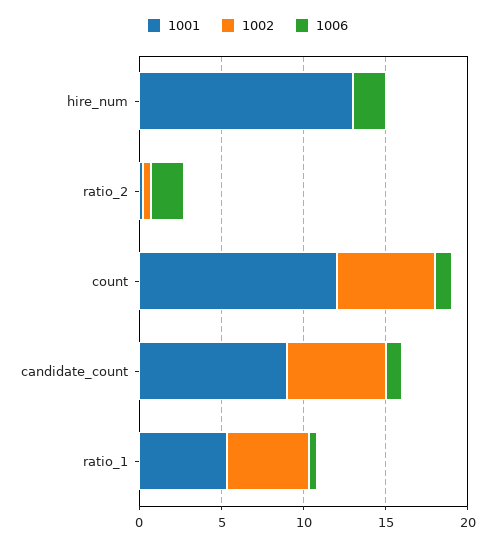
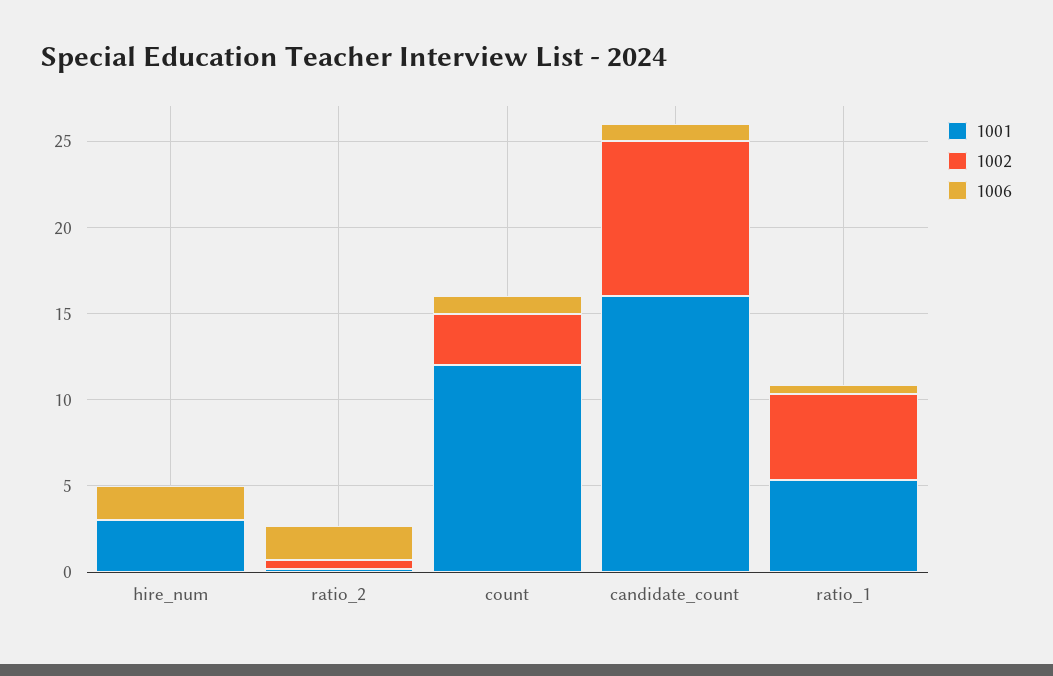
  {
    "1001": {
-     "hire_num": 13,
+     "hire_num": 3,
      "ratio_2": 0,
      "count": 12,
-     "candidate_count": 9,
+     "candidate_count": 16,
      "ratio_1": 5
    },
    "1002": {
      "hire_num": 0,
      "ratio_2": 1,
-     "count": 6,
+     "count": 3,
-     "candidate_count": 6,
+     "candidate_count": 9,
      "ratio_1": 5
    },
    "1006": {
      "hire_num": 2,
      "ratio_2": 2,
      "count": 1,
      "candidate_count": 1,
      "ratio_1": 1
    }
  }

